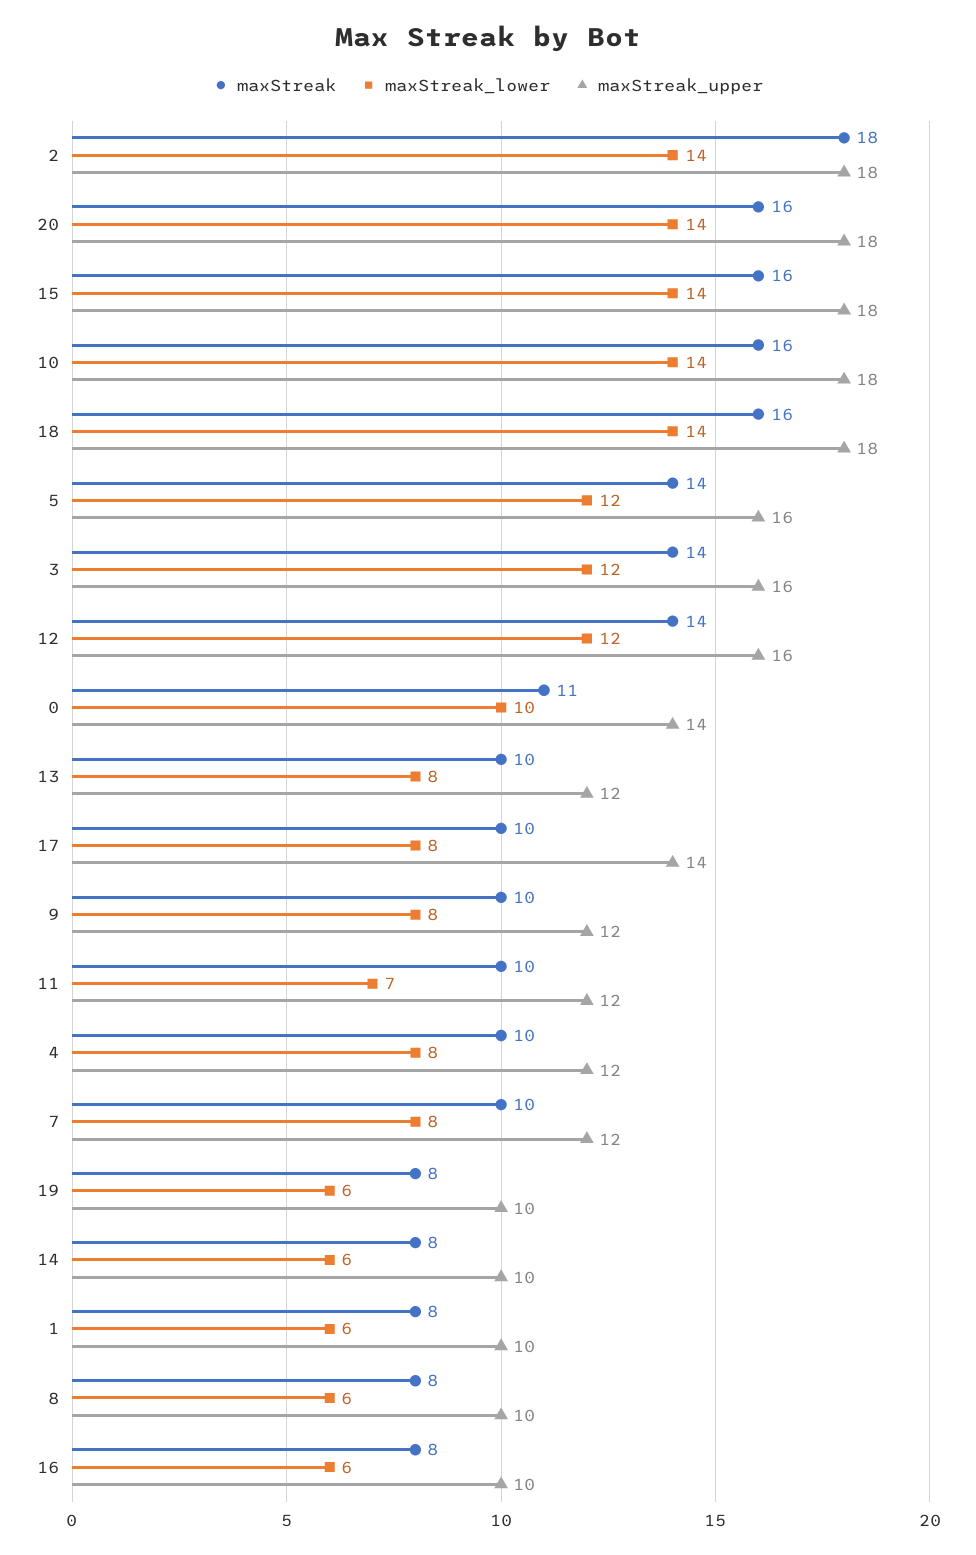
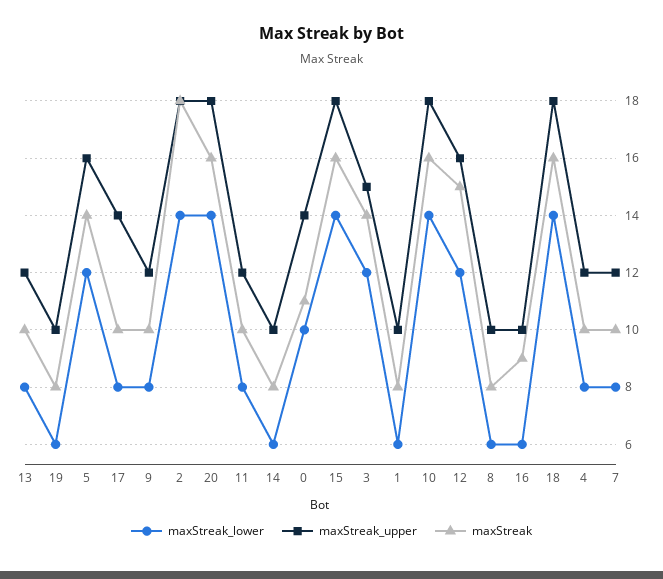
  {
    "maxStreak": {
      "2": 18,
      "20": 16,
      "15": 16,
      "10": 16,
      "18": 16,
      "5": 14,
      "3": 14,
-     "12": 14,
+     "12": 15,
      "0": 11,
      "13": 10,
      "17": 10,
      "9": 10,
      "11": 10,
      "4": 10,
      "7": 10,
      "19": 8,
      "14": 8,
      "1": 8,
      "8": 8,
-     "16": 8
+     "16": 9
    },
    "maxStreak_lower": {
      "2": 14,
      "20": 14,
      "15": 14,
      "10": 14,
      "18": 14,
      "5": 12,
      "3": 12,
      "12": 12,
      "0": 10,
      "13": 8,
      "17": 8,
      "9": 8,
-     "11": 7,
+     "11": 8,
      "4": 8,
      "7": 8,
      "19": 6,
      "14": 6,
      "1": 6,
      "8": 6,
      "16": 6
    },
    "maxStreak_upper": {
      "2": 18,
      "20": 18,
      "15": 18,
      "10": 18,
      "18": 18,
      "5": 16,
-     "3": 16,
+     "3": 15,
      "12": 16,
      "0": 14,
      "13": 12,
      "17": 14,
      "9": 12,
      "11": 12,
      "4": 12,
      "7": 12,
      "19": 10,
      "14": 10,
      "1": 10,
      "8": 10,
      "16": 10
    }
  }

